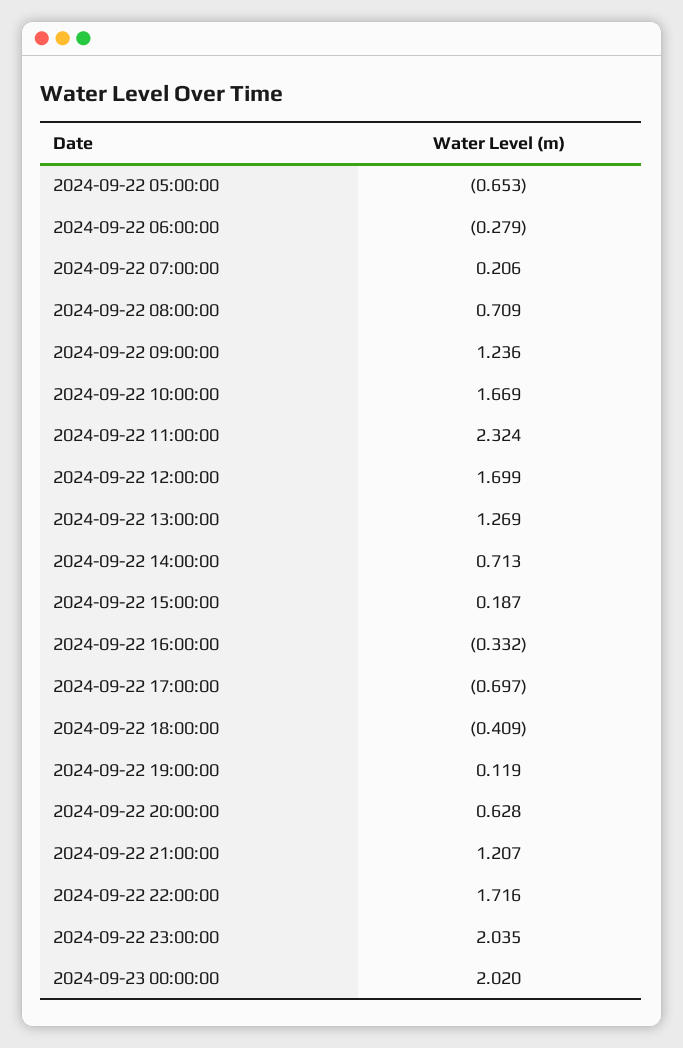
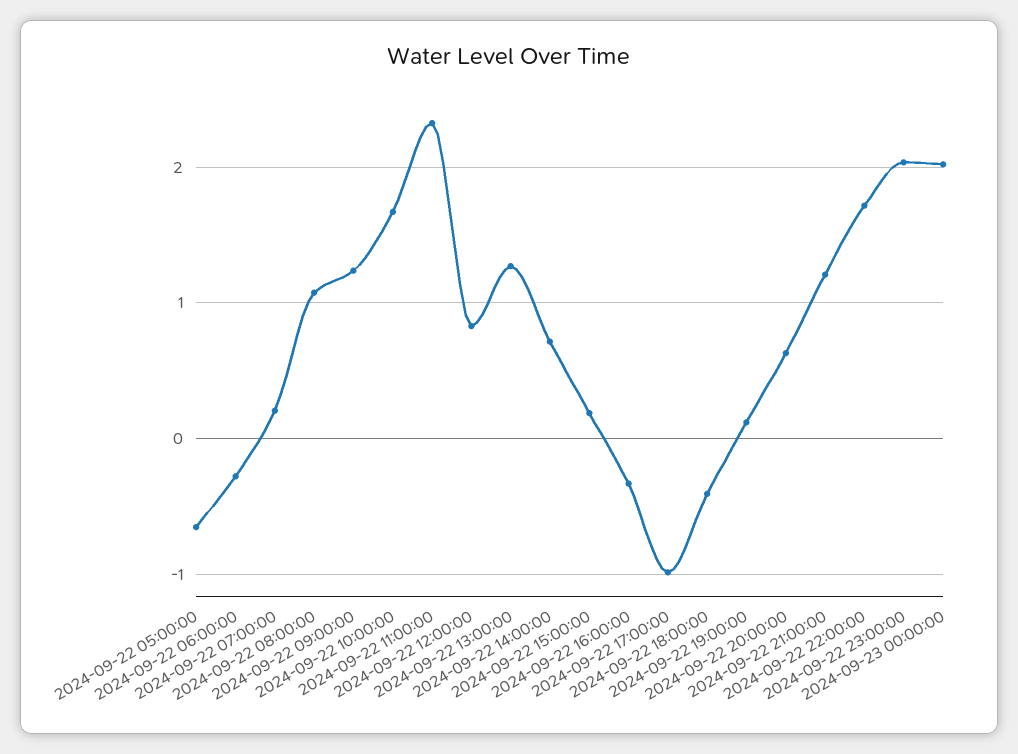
  {
    "2024-09-22 05:00:00": -0.653,
    "2024-09-22 06:00:00": -0.279,
    "2024-09-22 07:00:00": 0.206,
-   "2024-09-22 08:00:00": 0.709,
+   "2024-09-22 08:00:00": 1.1,
    "2024-09-22 09:00:00": 1.236,
    "2024-09-22 10:00:00": 1.669,
    "2024-09-22 11:00:00": 2.324,
-   "2024-09-22 12:00:00": 1.699,
+   "2024-09-22 12:00:00": 0.8,
    "2024-09-22 13:00:00": 1.269,
    "2024-09-22 14:00:00": 0.713,
    "2024-09-22 15:00:00": 0.187,
    "2024-09-22 16:00:00": -0.332,
-   "2024-09-22 17:00:00": -0.697,
+   "2024-09-22 17:00:00": -1,
    "2024-09-22 18:00:00": -0.409,
    "2024-09-22 19:00:00": 0.119,
    "2024-09-22 20:00:00": 0.628,
    "2024-09-22 21:00:00": 1.207,
    "2024-09-22 22:00:00": 1.716,
    "2024-09-22 23:00:00": 2.035,
    "2024-09-23 00:00:00": 2.02
  }

